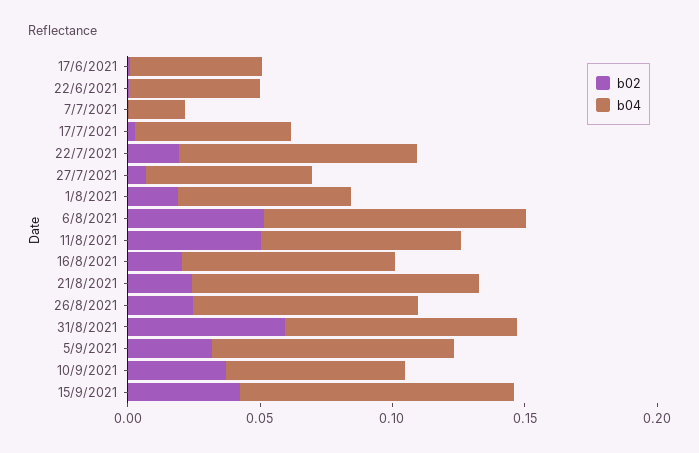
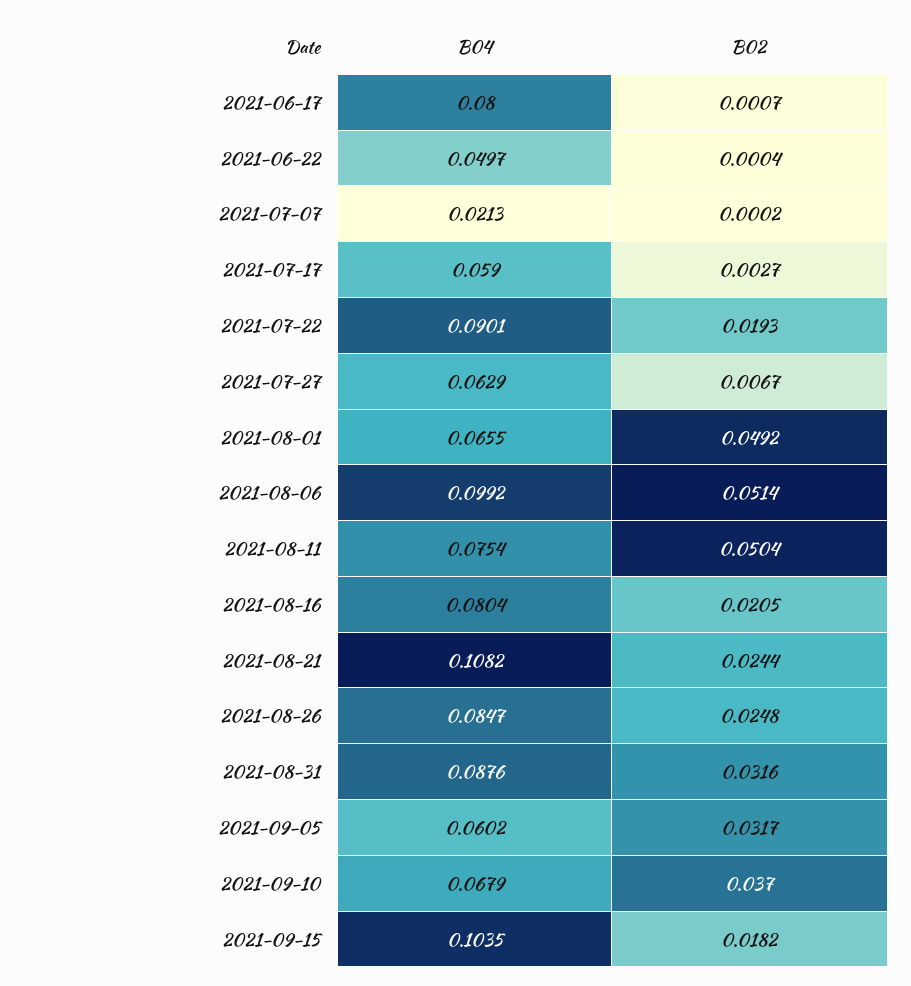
  {
    "b02": {
      "17/6/2021": 0.0007,
      "22/6/2021": 0.0004,
      "7/7/2021": 0.0002,
      "17/7/2021": 0.0027,
      "22/7/2021": 0.0193,
      "27/7/2021": 0.0067,
-     "1/8/2021": 0.02,
+     "1/8/2021": 0.0492,
      "6/8/2021": 0.0514,
      "11/8/2021": 0.0504,
      "16/8/2021": 0.0205,
      "21/8/2021": 0.0244,
      "26/8/2021": 0.0248,
-     "31/8/2021": 0.06,
+     "31/8/2021": 0.0316,
      "5/9/2021": 0.0317,
      "10/9/2021": 0.037,
-     "15/9/2021": 0.04
+     "15/9/2021": 0.0182
    },
    "b04": {
-     "17/6/2021": 0.05,
+     "17/6/2021": 0.08,
      "22/6/2021": 0.0497,
      "7/7/2021": 0.0213,
      "17/7/2021": 0.059,
      "22/7/2021": 0.0901,
      "27/7/2021": 0.0629,
      "1/8/2021": 0.0655,
      "6/8/2021": 0.0992,
      "11/8/2021": 0.0754,
      "16/8/2021": 0.0804,
      "21/8/2021": 0.1082,
      "26/8/2021": 0.0847,
      "31/8/2021": 0.0876,
-     "5/9/2021": 0.09,
+     "5/9/2021": 0.0602,
      "10/9/2021": 0.0679,
      "15/9/2021": 0.1035
    }
  }

